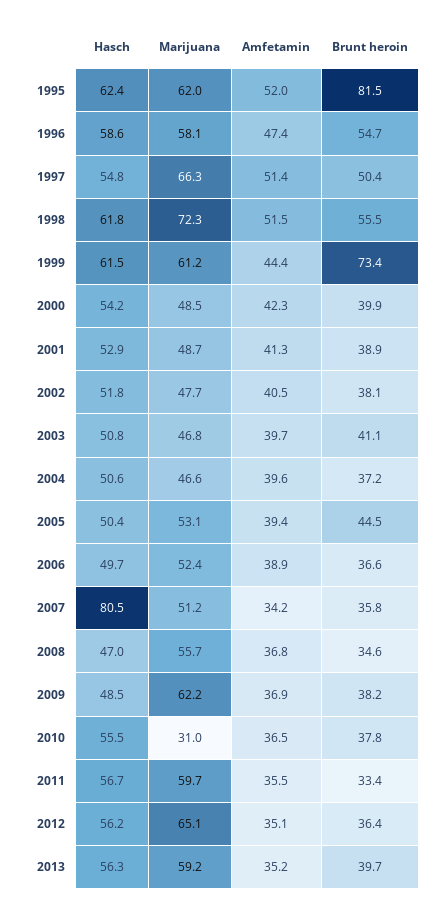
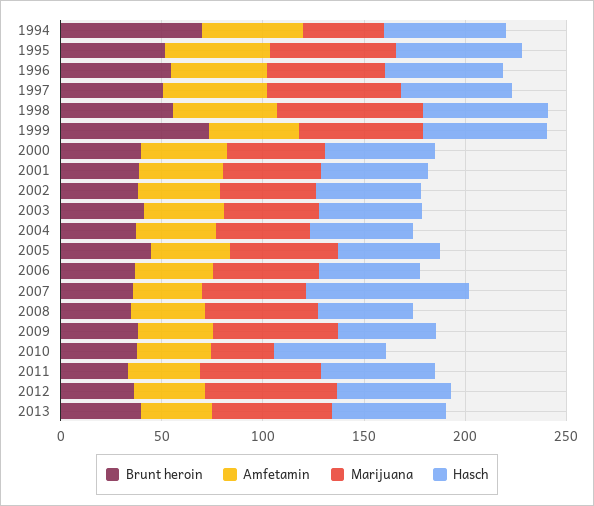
  {
    "Hasch": {
      "1995": 62.4,
      "1996": 58.6,
      "1997": 54.8,
      "1998": 61.8,
      "1999": 61.5,
      "2000": 54.2,
      "2001": 52.9,
      "2002": 51.8,
      "2003": 50.8,
      "2004": 50.6,
      "2005": 50.4,
      "2006": 49.7,
      "2007": 80.5,
      "2008": 47,
      "2009": 48.5,
      "2010": 55.5,
      "2011": 56.7,
      "2012": 56.2,
-     "2013": 56.3
+     "2013": 56.3,
+     "1994": 60
    },
    "Marijuana": {
      "1995": 62,
      "1996": 58.1,
      "1997": 66.3,
      "1998": 72.3,
      "1999": 61.2,
      "2000": 48.5,
      "2001": 48.7,
      "2002": 47.7,
      "2003": 46.8,
      "2004": 46.6,
      "2005": 53.1,
      "2006": 52.4,
      "2007": 51.2,
      "2008": 55.7,
      "2009": 62.2,
      "2010": 31,
      "2011": 59.7,
      "2012": 65.1,
-     "2013": 59.2
+     "2013": 59.2,
+     "1994": 40
    },
    "Amfetamin": {
      "1995": 52,
      "1996": 47.4,
      "1997": 51.4,
      "1998": 51.5,
      "1999": 44.4,
      "2000": 42.3,
      "2001": 41.3,
      "2002": 40.5,
      "2003": 39.7,
      "2004": 39.6,
      "2005": 39.4,
      "2006": 38.9,
      "2007": 34.2,
      "2008": 36.8,
      "2009": 36.9,
      "2010": 36.5,
      "2011": 35.5,
      "2012": 35.1,
-     "2013": 35.2
+     "2013": 35.2,
+     "1994": 50
    },
    "Brunt heroin": {
-     "1995": 81.5,
+     "1995": 50,
      "1996": 54.7,
      "1997": 50.4,
      "1998": 55.5,
      "1999": 73.4,
      "2000": 39.9,
      "2001": 38.9,
      "2002": 38.1,
      "2003": 41.1,
      "2004": 37.2,
      "2005": 44.5,
      "2006": 36.6,
      "2007": 35.8,
      "2008": 34.6,
      "2009": 38.2,
      "2010": 37.8,
      "2011": 33.4,
      "2012": 36.4,
-     "2013": 39.7
+     "2013": 39.7,
+     "1994": 70
    }
  }

